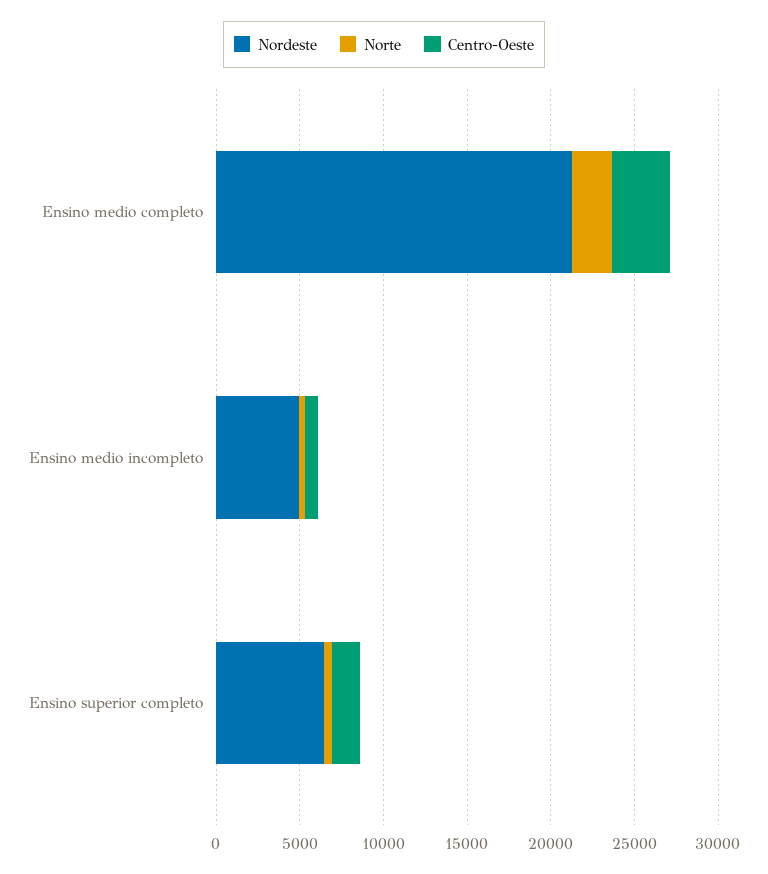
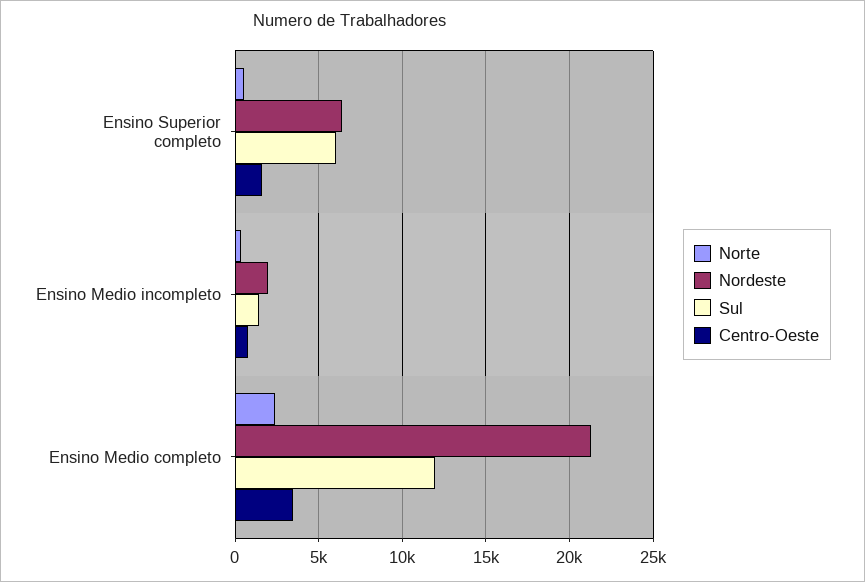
  {
    "Nordeste": {
      "Ensino medio completo": 21500,
-     "Ensino medio incompleto": 5000,
+     "Ensino medio incompleto": 2000,
      "Ensino superior completo": 6500
    },
    "Norte": {
      "Ensino medio completo": 2500,
      "Ensino medio incompleto": 500,
      "Ensino superior completo": 500
    },
    "Centro-Oeste": {
      "Ensino medio completo": 3500,
      "Ensino medio incompleto": 1000,
      "Ensino superior completo": 1500
-   }
+   },
+   "Sul": {
+     "Ensino superior completo": 6000,
+     "Ensino medio incompleto": 1500,
+     "Ensino medio completo": 12000
+   }
  }

